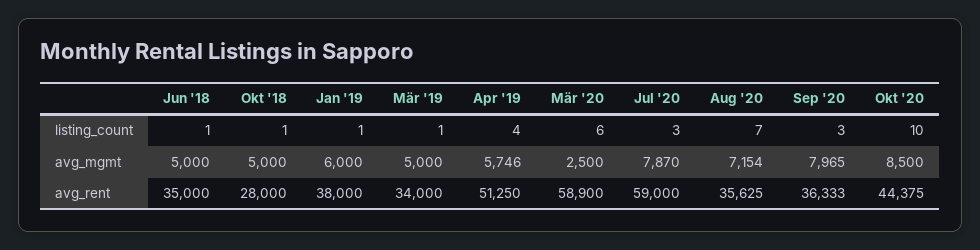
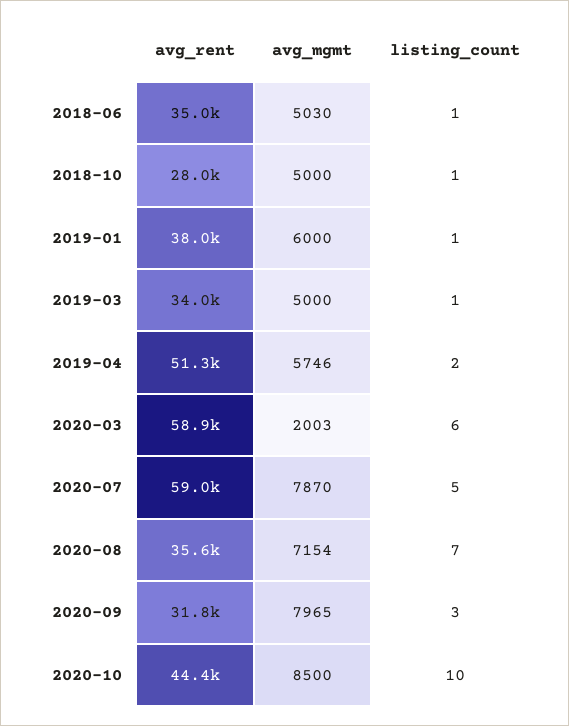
  {
    "Jun '18": {
      "listing_count": 1,
-     "avg_mgmt": 5000,
+     "avg_mgmt": 5030,
      "avg_rent": 35000
    },
    "Okt '18": {
      "listing_count": 1,
      "avg_mgmt": 5000,
      "avg_rent": 28000
    },
    "Jan '19": {
      "listing_count": 1,
      "avg_mgmt": 6000,
      "avg_rent": 38000
    },
    "Mär '19": {
      "listing_count": 1,
      "avg_mgmt": 5000,
      "avg_rent": 34000
    },
    "Apr '19": {
-     "listing_count": 4,
+     "listing_count": 2,
      "avg_mgmt": 5746,
      "avg_rent": 51250
    },
    "Mär '20": {
      "listing_count": 6,
-     "avg_mgmt": 2500,
+     "avg_mgmt": 2003,
      "avg_rent": 58900
    },
    "Jul '20": {
-     "listing_count": 3,
+     "listing_count": 5,
      "avg_mgmt": 7870,
      "avg_rent": 59000
    },
    "Aug '20": {
      "listing_count": 7,
      "avg_mgmt": 7154,
      "avg_rent": 35625
    },
    "Sep '20": {
      "listing_count": 3,
      "avg_mgmt": 7965,
-     "avg_rent": 36333
+     "avg_rent": 31800
    },
    "Okt '20": {
      "listing_count": 10,
      "avg_mgmt": 8500,
      "avg_rent": 44375
    }
  }

